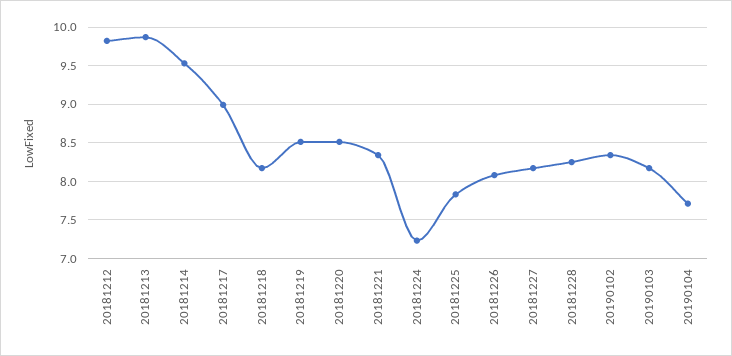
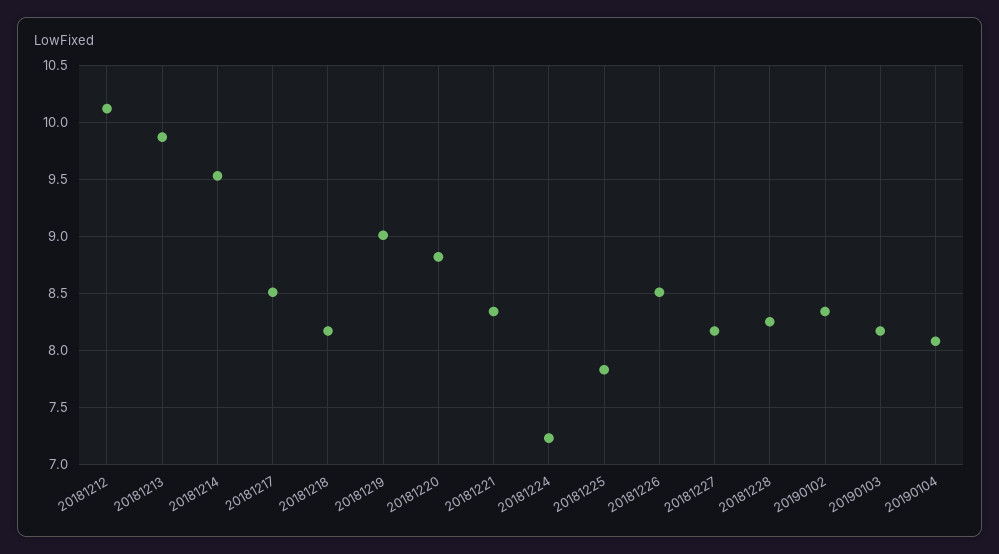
  {
-   "20181212": 9.8,
+   "20181212": 10.1,
    "20181213": 9.9,
    "20181214": 9.5,
-   "20181217": 9,
+   "20181217": 8.5,
    "20181218": 8.2,
-   "20181219": 8.5,
+   "20181219": 9,
-   "20181220": 8.5,
+   "20181220": 8.8,
    "20181221": 8.3,
    "20181224": 7.2,
    "20181225": 7.8,
-   "20181226": 8.1,
+   "20181226": 8.5,
    "20181227": 8.2,
    "20181228": 8.3,
    "20190102": 8.3,
    "20190103": 8.2,
-   "20190104": 7.7
+   "20190104": 8.1
  }

